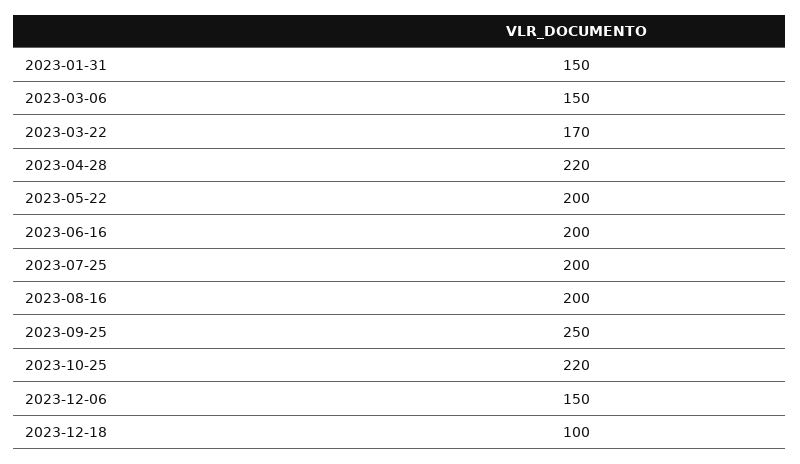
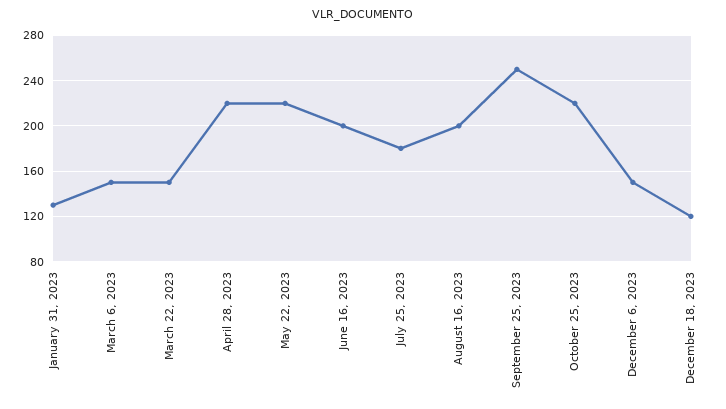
  {
-   "2023-01-31": 150,
+   "2023-01-31": 130,
    "2023-03-06": 150,
-   "2023-03-22": 170,
+   "2023-03-22": 150,
    "2023-04-28": 220,
-   "2023-05-22": 200,
+   "2023-05-22": 220,
    "2023-06-16": 200,
-   "2023-07-25": 200,
+   "2023-07-25": 180,
    "2023-08-16": 200,
    "2023-09-25": 250,
    "2023-10-25": 220,
    "2023-12-06": 150,
-   "2023-12-18": 100
+   "2023-12-18": 120
  }

